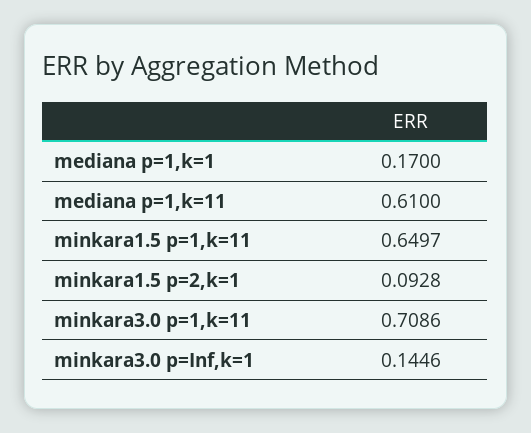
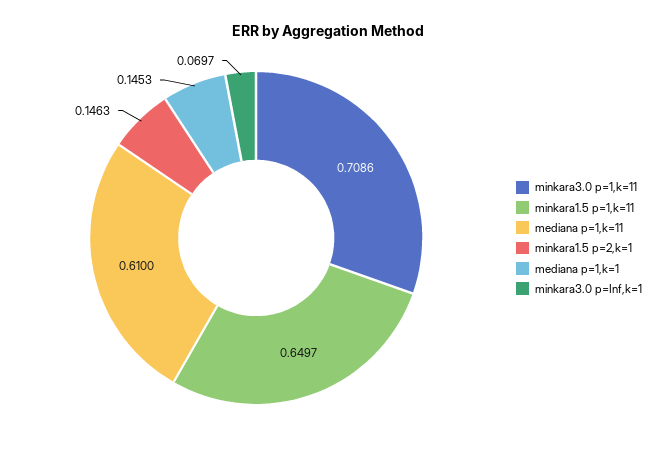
  {
-   "mediana p=1,k=1": 0.17,
+   "mediana p=1,k=1": 0.1453,
    "mediana p=1,k=11": 0.61,
    "minkara1.5 p=1,k=11": 0.6497,
-   "minkara1.5 p=2,k=1": 0.0928,
+   "minkara1.5 p=2,k=1": 0.1463,
    "minkara3.0 p=1,k=11": 0.7086,
-   "minkara3.0 p=Inf,k=1": 0.1446
+   "minkara3.0 p=Inf,k=1": 0.0697
  }

